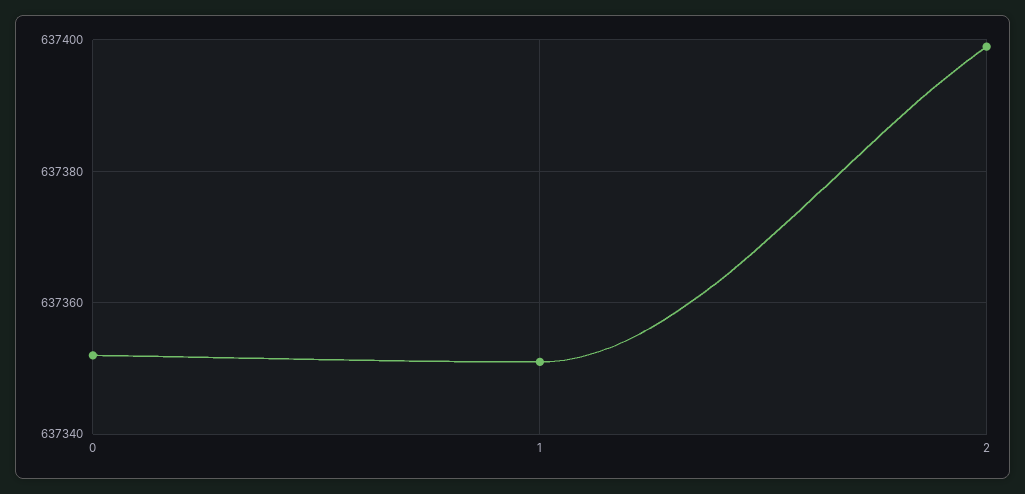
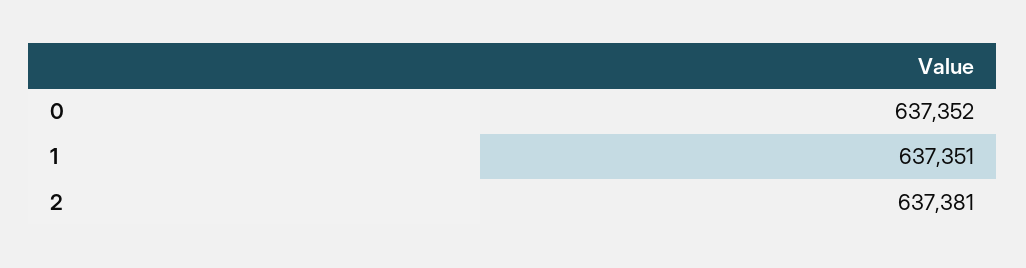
  {
    "0": 637352,
    "1": 637351,
-   "2": 637400
+   "2": 637381
  }

